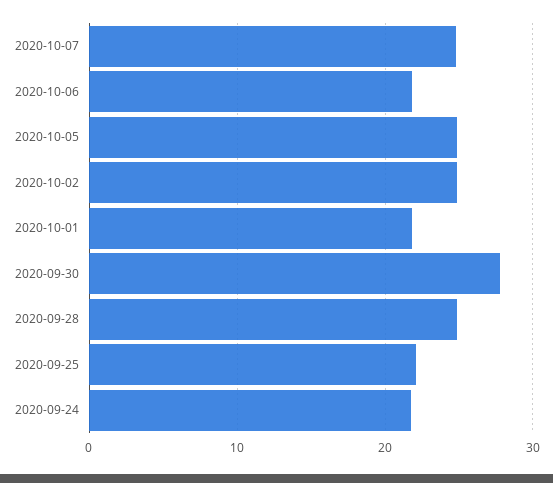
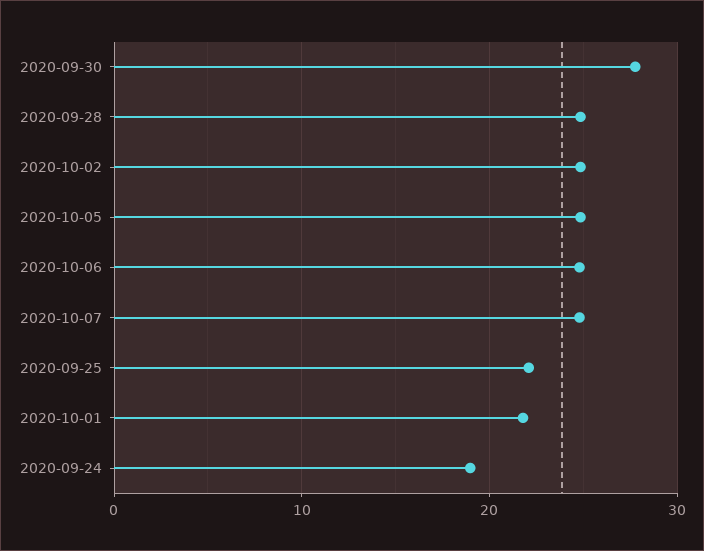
  {
    "2020-10-07": 25,
-   "2020-10-06": 22,
+   "2020-10-06": 25,
    "2020-10-05": 25,
    "2020-10-02": 25,
    "2020-10-01": 22,
    "2020-09-30": 28,
    "2020-09-28": 25,
    "2020-09-25": 22,
-   "2020-09-24": 22
+   "2020-09-24": 19
  }

